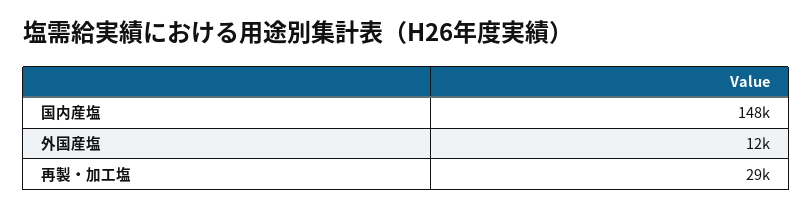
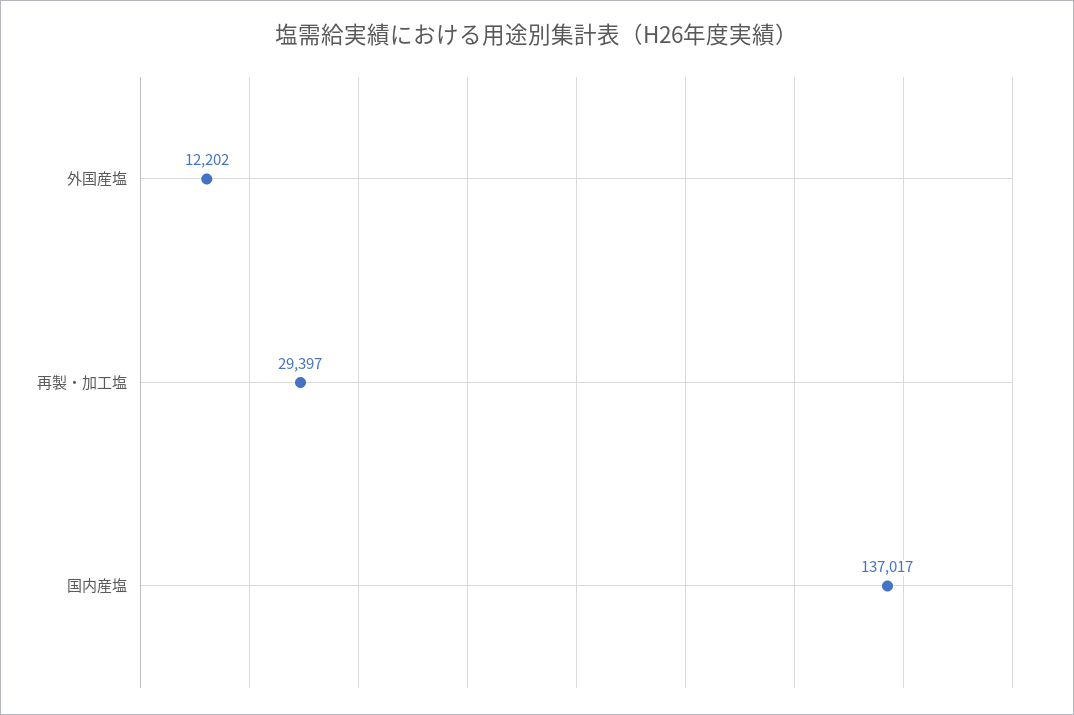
  {
-   "国内産塩": 148000,
+   "国内産塩": 137017,
    "外国産塩": 12202,
    "再製・加工塩": 29397
  }

